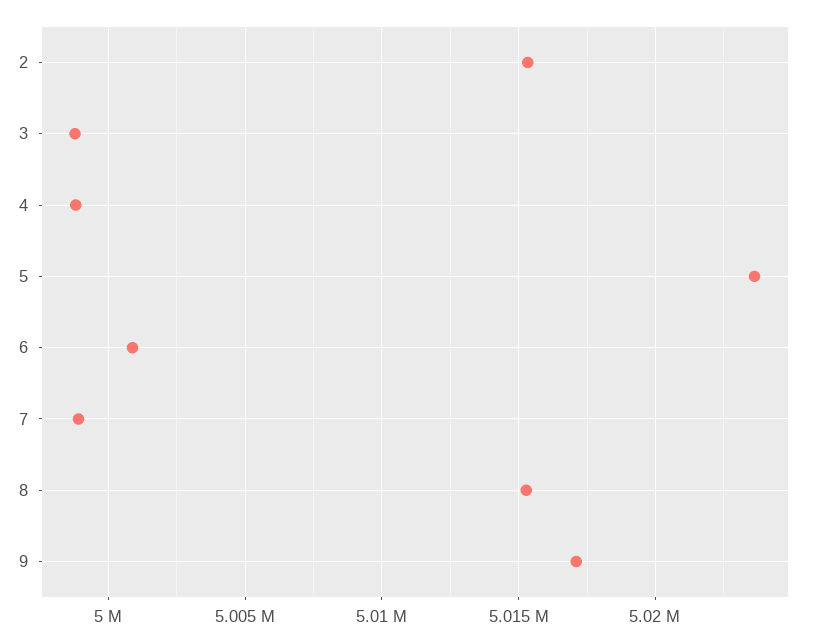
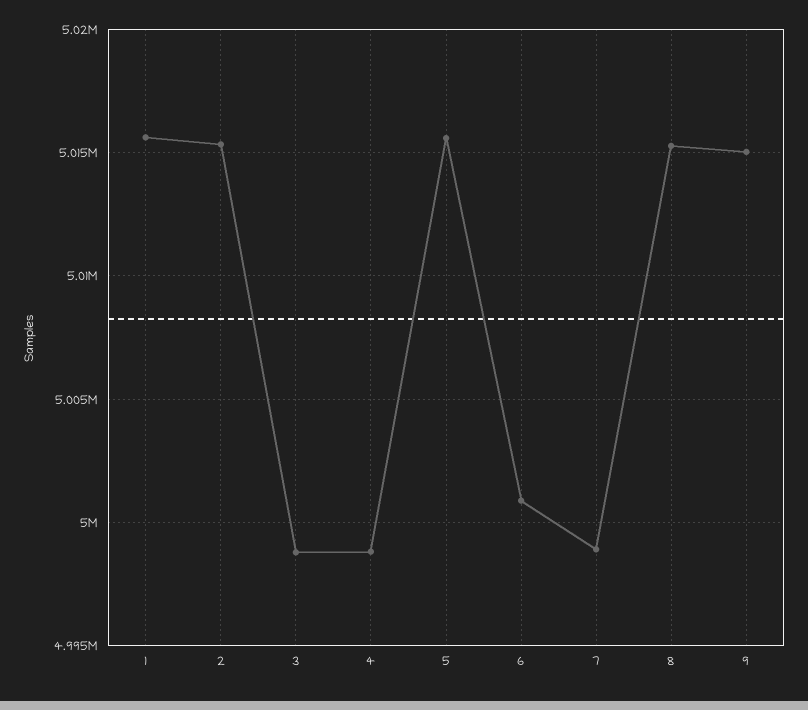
  {
    "2": 5015500,
    "3": 4999000,
    "4": 4999000,
-   "5": 5023500,
+   "5": 5015500,
    "6": 5001000,
    "7": 4999000,
    "8": 5015500,
-   "9": 5017000
+   "9": 5015000,
+   "1": 5015500
  }

